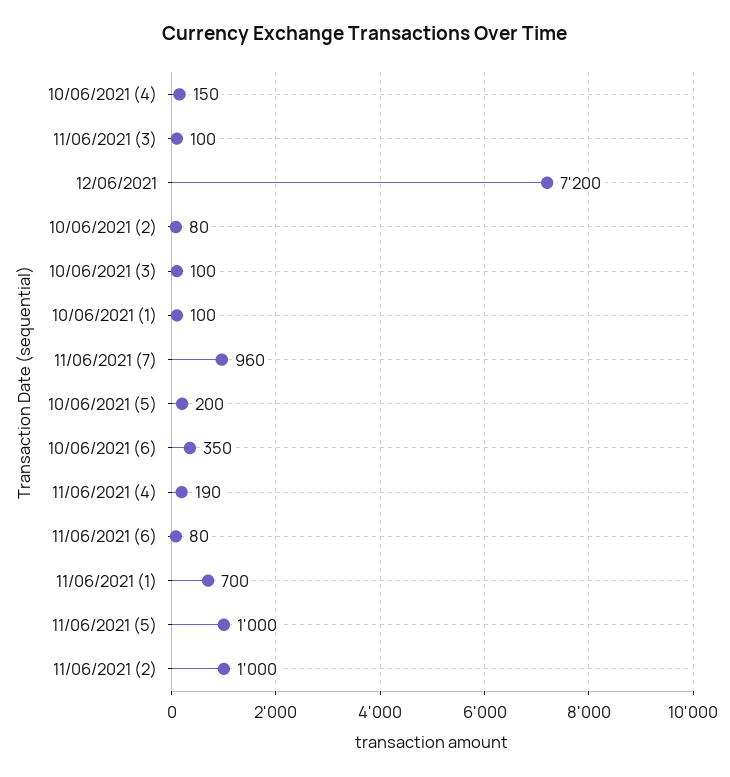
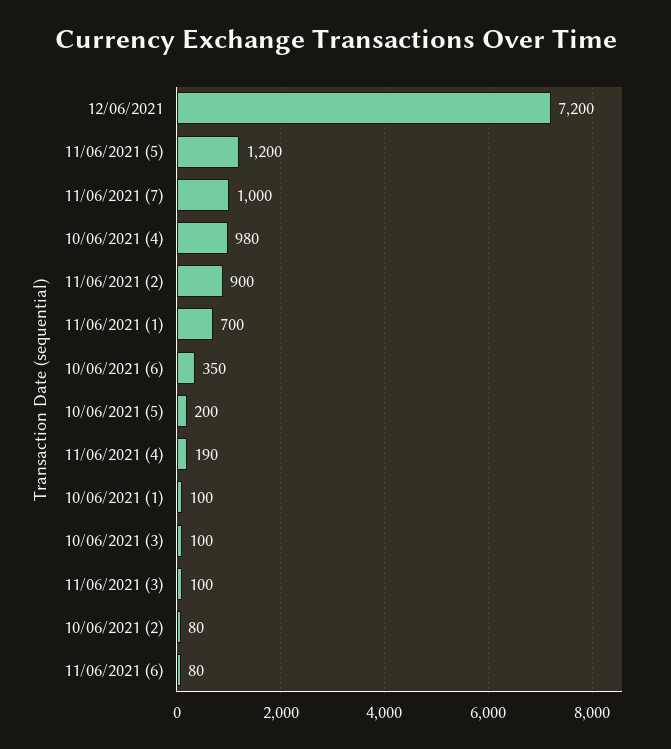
  {
-   "10/06/2021 (4)": 150,
+   "10/06/2021 (4)": 980,
    "11/06/2021 (3)": 100,
    "12/06/2021": 7200,
    "10/06/2021 (2)": 80,
    "10/06/2021 (3)": 100,
    "10/06/2021 (1)": 100,
-   "11/06/2021 (7)": 960,
+   "11/06/2021 (7)": 1000,
    "10/06/2021 (5)": 200,
    "10/06/2021 (6)": 350,
    "11/06/2021 (4)": 190,
    "11/06/2021 (6)": 80,
    "11/06/2021 (1)": 700,
-   "11/06/2021 (5)": 1000,
+   "11/06/2021 (5)": 1200,
-   "11/06/2021 (2)": 1000
+   "11/06/2021 (2)": 900
  }

